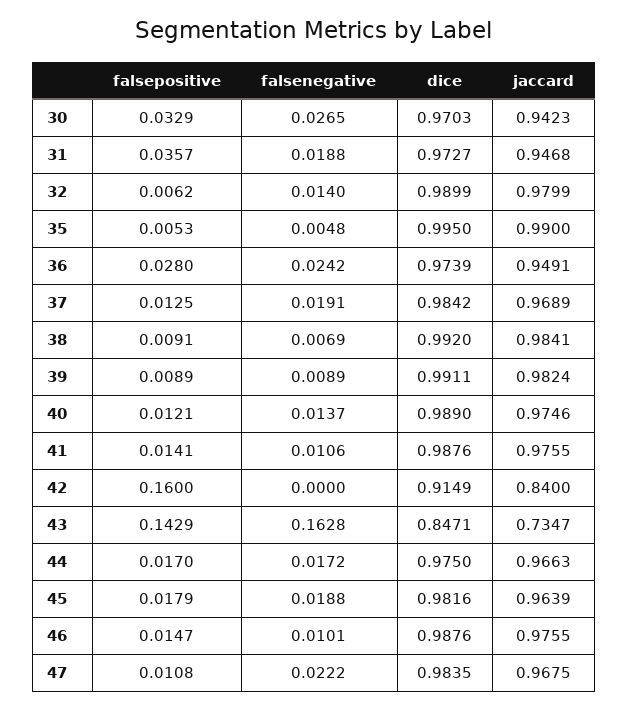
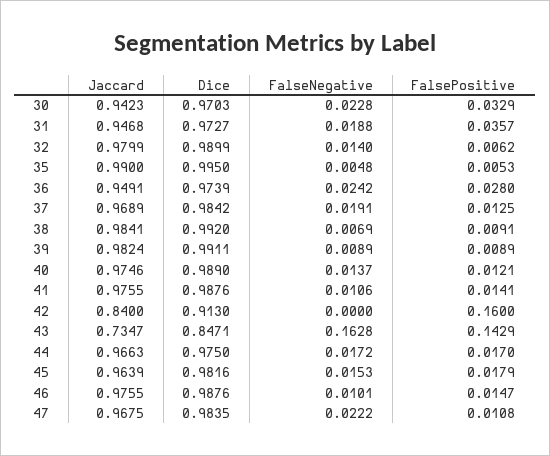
  {
    "falsepositive": {
      "30": 0.0329,
      "31": 0.0357,
      "32": 0.0062,
      "35": 0.0053,
      "36": 0.028,
      "37": 0.0125,
      "38": 0.0091,
      "39": 0.0089,
      "40": 0.0121,
      "41": 0.0141,
      "42": 0.16,
      "43": 0.1429,
      "44": 0.017,
      "45": 0.0179,
      "46": 0.0147,
      "47": 0.0108
    },
    "falsenegative": {
-     "30": 0.0265,
+     "30": 0.0228,
      "31": 0.0188,
      "32": 0.014,
      "35": 0.0048,
      "36": 0.0242,
      "37": 0.0191,
      "38": 0.0069,
      "39": 0.0089,
      "40": 0.0137,
      "41": 0.0106,
      "42": 0,
      "43": 0.1628,
      "44": 0.0172,
-     "45": 0.0188,
+     "45": 0.0153,
      "46": 0.0101,
      "47": 0.0222
    },
    "dice": {
      "30": 0.9703,
      "31": 0.9727,
      "32": 0.9899,
      "35": 0.995,
      "36": 0.9739,
      "37": 0.9842,
      "38": 0.992,
      "39": 0.9911,
      "40": 0.989,
      "41": 0.9876,
-     "42": 0.9149,
+     "42": 0.913,
      "43": 0.8471,
      "44": 0.975,
      "45": 0.9816,
      "46": 0.9876,
      "47": 0.9835
    },
    "jaccard": {
      "30": 0.9423,
      "31": 0.9468,
      "32": 0.9799,
      "35": 0.99,
      "36": 0.9491,
      "37": 0.9689,
      "38": 0.9841,
      "39": 0.9824,
      "40": 0.9746,
      "41": 0.9755,
      "42": 0.84,
      "43": 0.7347,
      "44": 0.9663,
      "45": 0.9639,
      "46": 0.9755,
      "47": 0.9675
    }
  }

